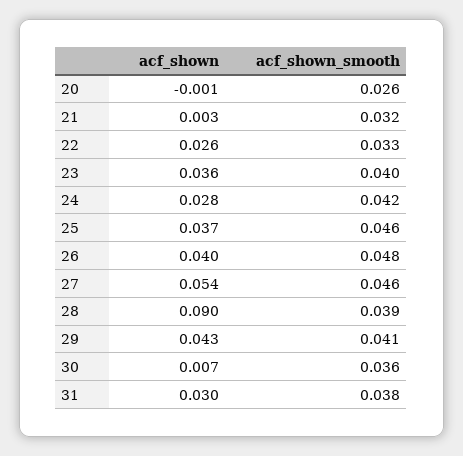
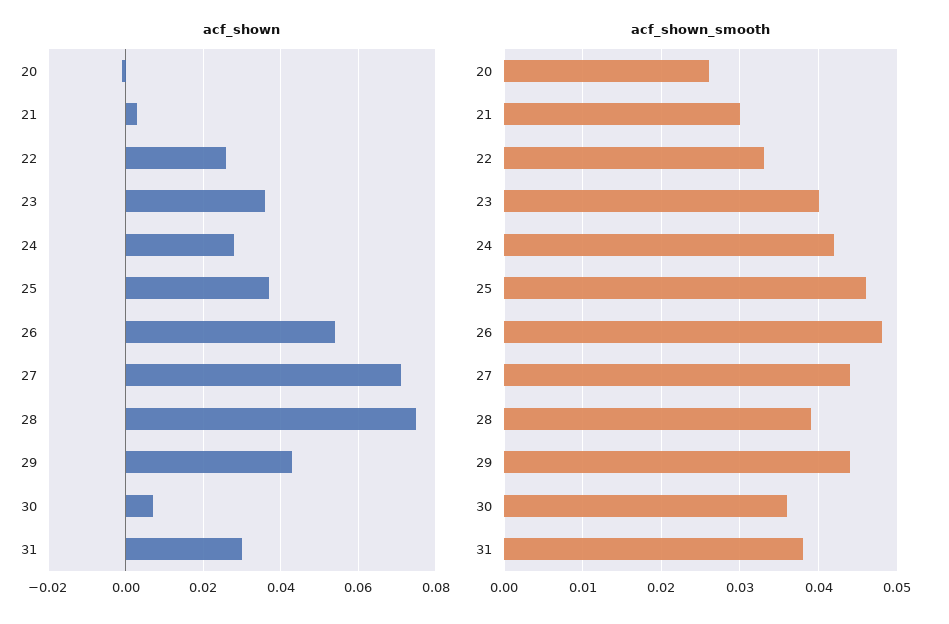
  {
    "acf_shown": {
      "20": -0.001,
      "21": 0.003,
      "22": 0.026,
      "23": 0.036,
      "24": 0.028,
      "25": 0.037,
-     "26": 0.04,
+     "26": 0.055,
-     "27": 0.054,
+     "27": 0.07,
-     "28": 0.09,
+     "28": 0.075,
      "29": 0.043,
      "30": 0.007,
      "31": 0.03
    },
    "acf_shown_smooth": {
      "20": 0.026,
-     "21": 0.032,
+     "21": 0.03,
      "22": 0.033,
      "23": 0.04,
      "24": 0.042,
      "25": 0.046,
      "26": 0.048,
-     "27": 0.046,
+     "27": 0.044,
      "28": 0.039,
-     "29": 0.041,
+     "29": 0.044,
      "30": 0.036,
      "31": 0.038
    }
  }

